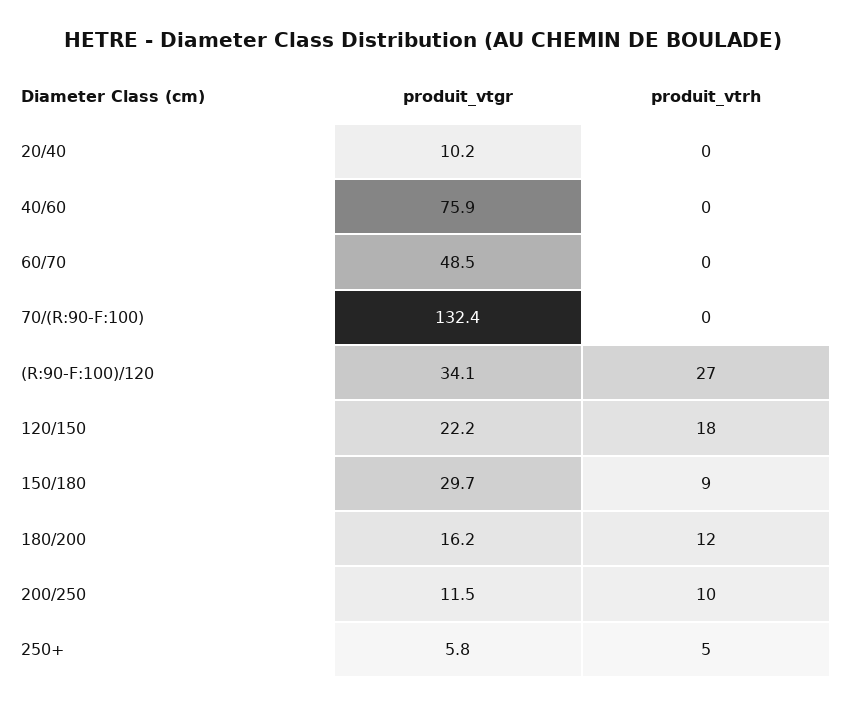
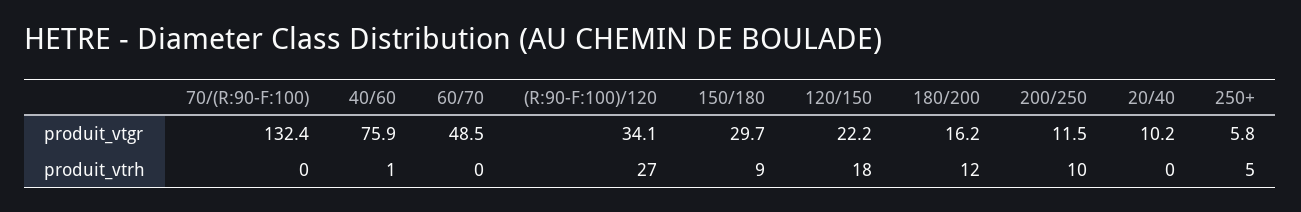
  {
    "produit_vtgr": {
      "20/40": 10.2,
      "40/60": 75.9,
      "60/70": 48.5,
      "70/(R:90-F:100)": 132.4,
      "(R:90-F:100)/120": 34.1,
      "120/150": 22.2,
      "150/180": 29.7,
      "180/200": 16.2,
      "200/250": 11.5,
      "250+": 5.8
    },
    "produit_vtrh": {
      "20/40": 0,
-     "40/60": 0,
+     "40/60": 1,
      "60/70": 0,
      "70/(R:90-F:100)": 0,
      "(R:90-F:100)/120": 27,
      "120/150": 18,
      "150/180": 9,
      "180/200": 12,
      "200/250": 10,
      "250+": 5
    }
  }

